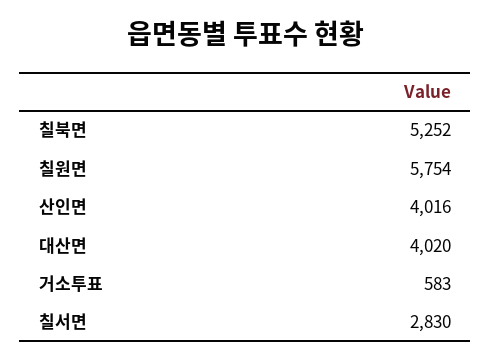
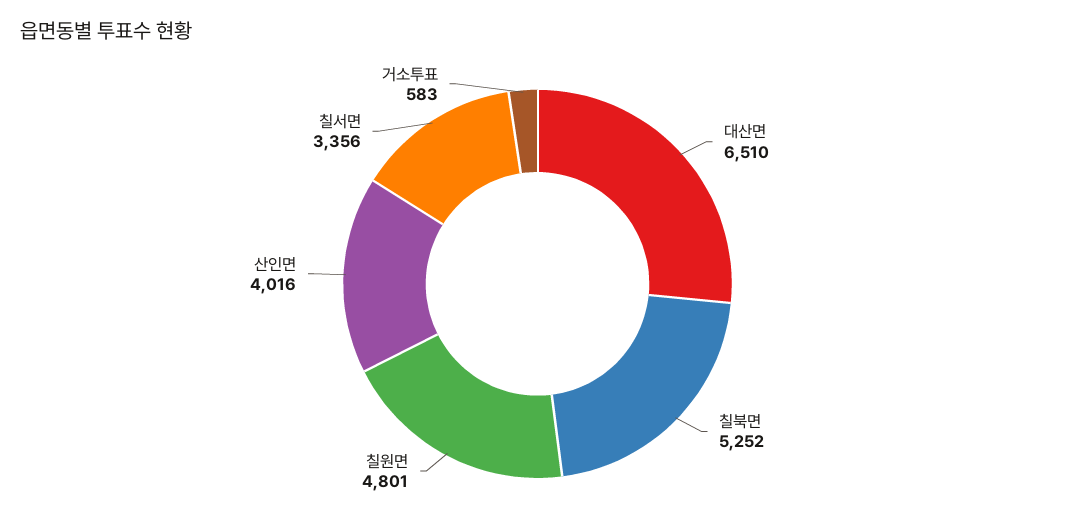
  {
    "칠북면": 5252,
-   "칠원면": 5754,
+   "칠원면": 4801,
    "산인면": 4016,
-   "대산면": 4020,
+   "대산면": 6510,
    "거소투표": 583,
-   "칠서면": 2830
+   "칠서면": 3356
  }

